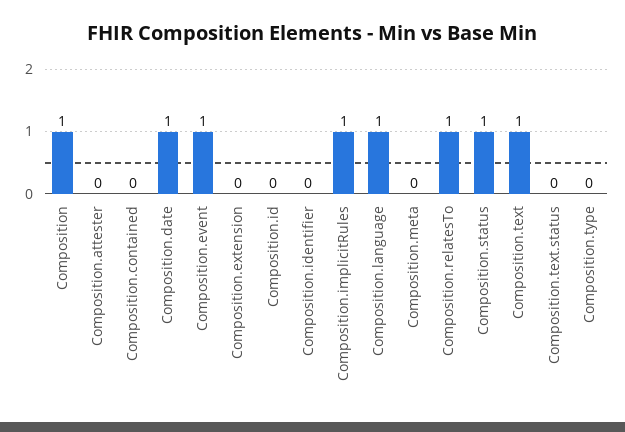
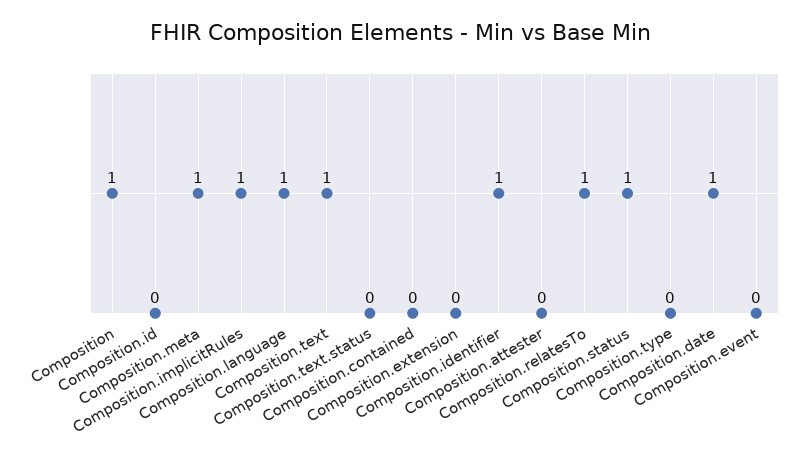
  {
    "Composition": 1,
    "Composition.attester": 0,
    "Composition.contained": 0,
    "Composition.date": 1,
-   "Composition.event": 1,
+   "Composition.event": 0,
    "Composition.extension": 0,
    "Composition.id": 0,
-   "Composition.identifier": 0,
+   "Composition.identifier": 1,
    "Composition.implicitRules": 1,
    "Composition.language": 1,
-   "Composition.meta": 0,
+   "Composition.meta": 1,
    "Composition.relatesTo": 1,
    "Composition.status": 1,
    "Composition.text": 1,
    "Composition.text.status": 0,
    "Composition.type": 0
  }

